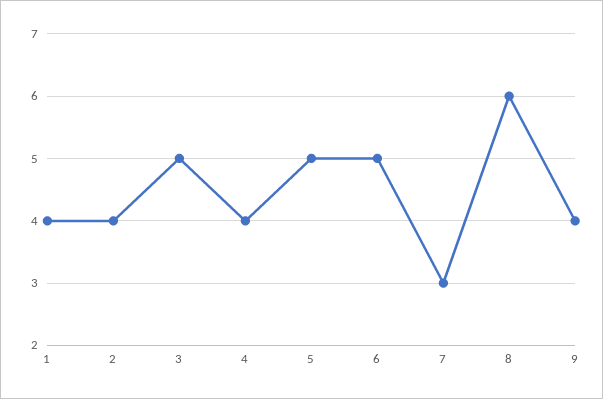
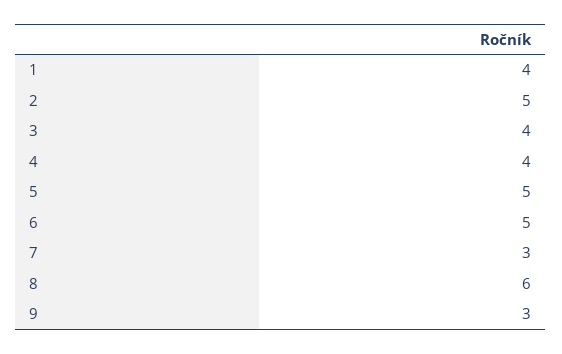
  {
    "1": 4,
-   "2": 4,
+   "2": 5,
-   "3": 5,
+   "3": 4,
    "4": 4,
    "5": 5,
    "6": 5,
    "7": 3,
    "8": 6,
-   "9": 4
+   "9": 3
  }

